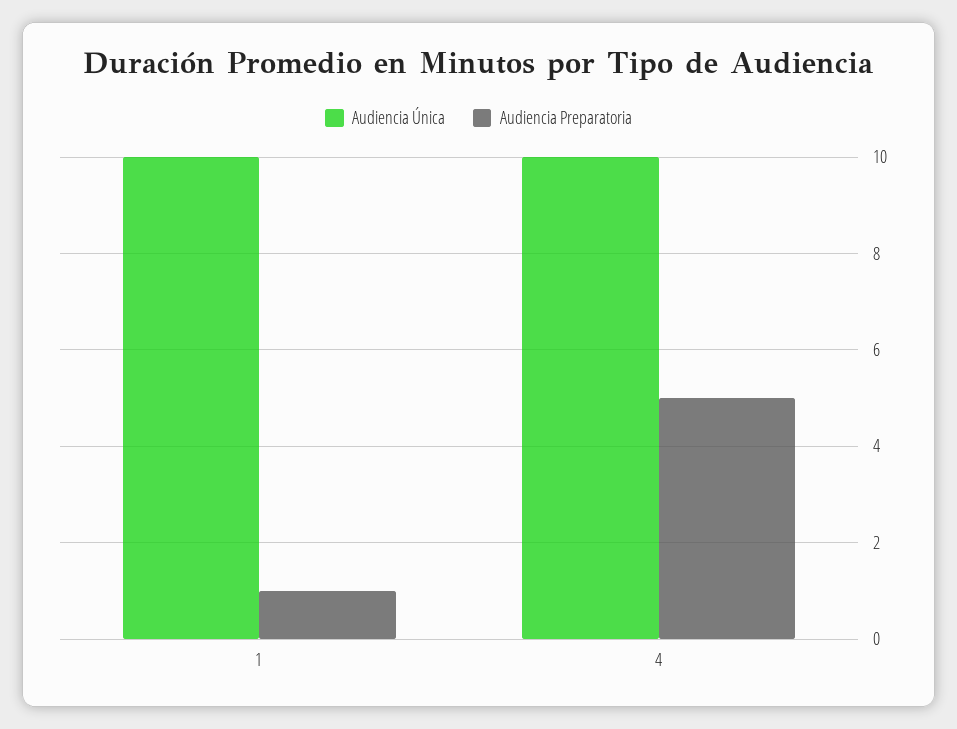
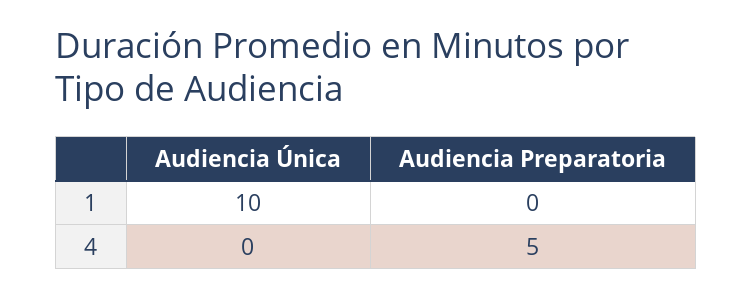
  {
    "Audiencia Única": {
      "1": 10,
-     "4": 10
+     "4": 0
    },
    "Audiencia Preparatoria": {
-     "1": 1,
+     "1": 0,
      "4": 5
    }
  }

